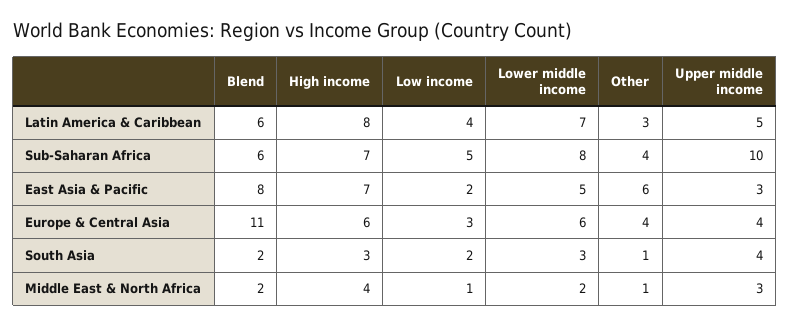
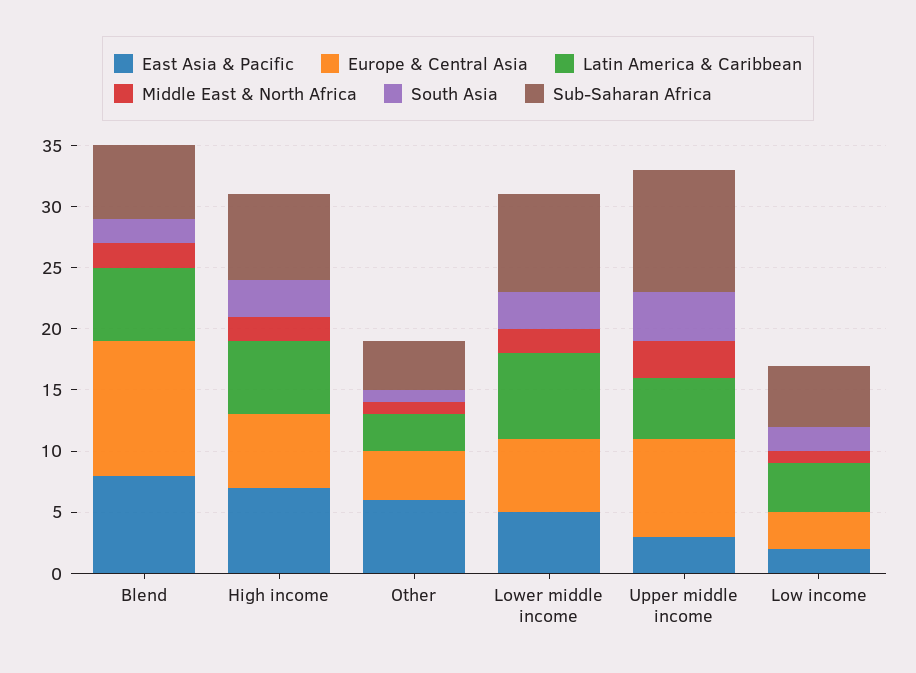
  {
    "Latin America & Caribbean": {
      "Blend": 6,
-     "High income": 8,
+     "High income": 6,
      "Low income": 4,
      "Lower middle income": 7,
      "Other": 3,
      "Upper middle income": 5
    },
    "Sub-Saharan Africa": {
      "Blend": 6,
      "High income": 7,
      "Low income": 5,
      "Lower middle income": 8,
      "Other": 4,
      "Upper middle income": 10
    },
    "East Asia & Pacific": {
      "Blend": 8,
      "High income": 7,
      "Low income": 2,
      "Lower middle income": 5,
      "Other": 6,
      "Upper middle income": 3
    },
    "Europe & Central Asia": {
      "Blend": 11,
      "High income": 6,
      "Low income": 3,
      "Lower middle income": 6,
      "Other": 4,
-     "Upper middle income": 4
+     "Upper middle income": 8
    },
    "South Asia": {
      "Blend": 2,
      "High income": 3,
      "Low income": 2,
      "Lower middle income": 3,
      "Other": 1,
      "Upper middle income": 4
    },
    "Middle East & North Africa": {
      "Blend": 2,
-     "High income": 4,
+     "High income": 2,
      "Low income": 1,
      "Lower middle income": 2,
      "Other": 1,
      "Upper middle income": 3
    }
  }

